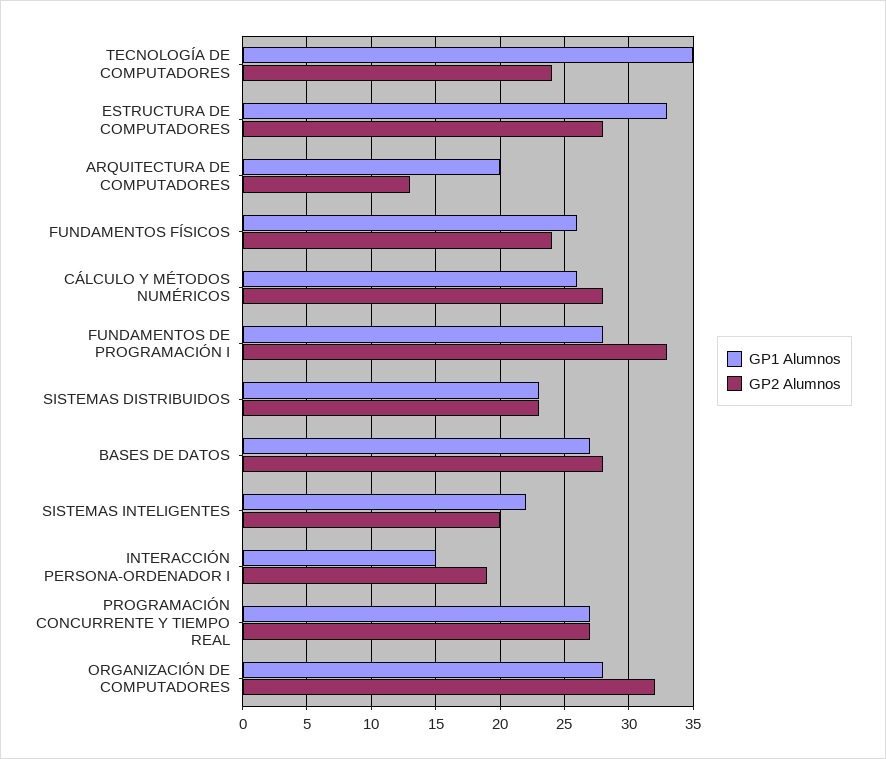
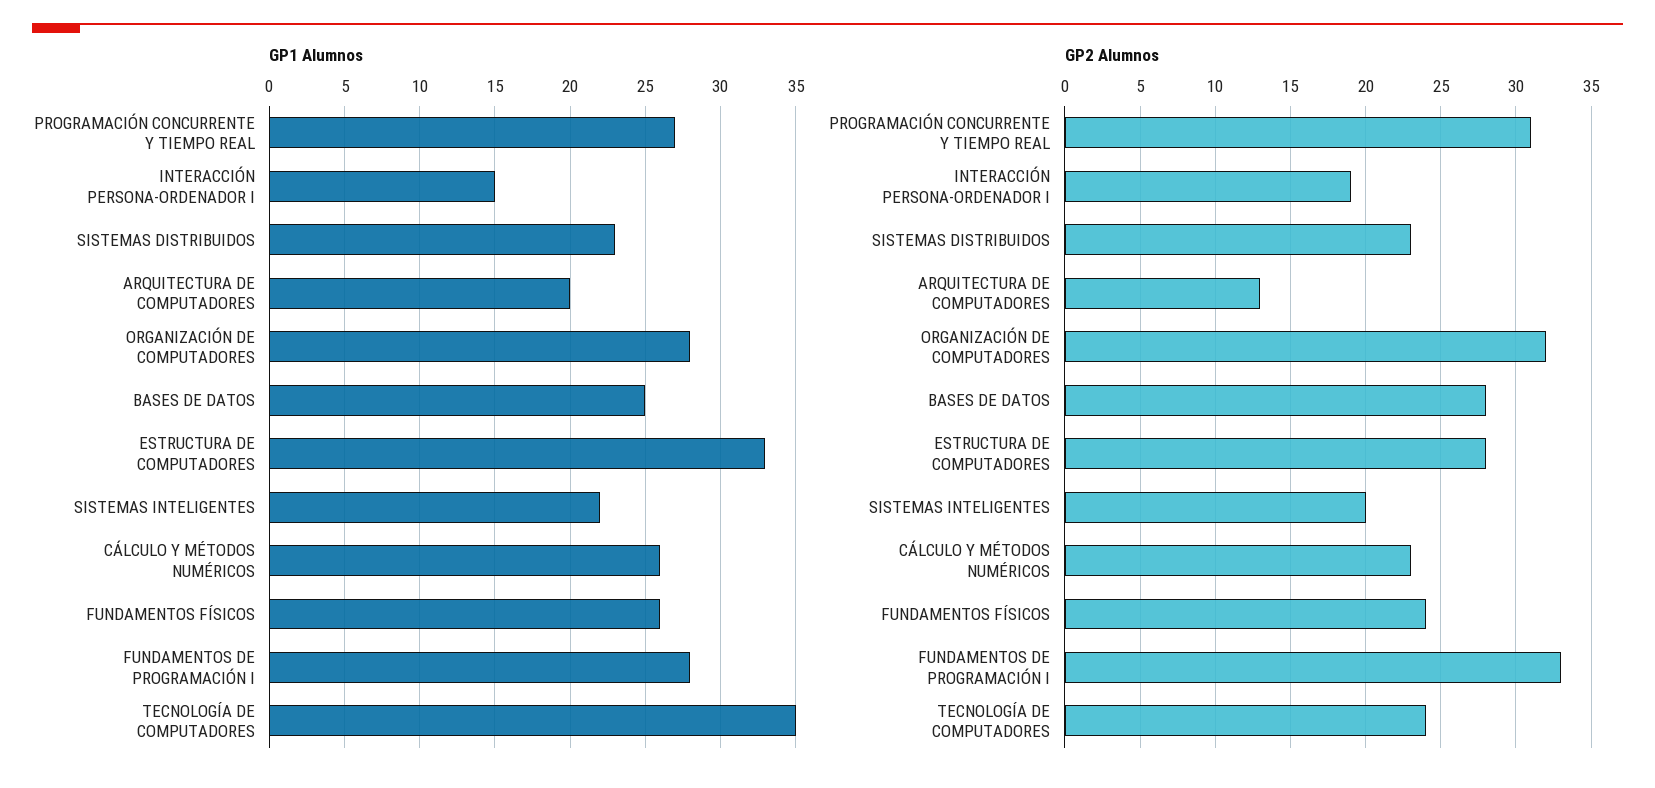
  {
    "GP1 Alumnos": {
      "TECNOLOGÍA DE COMPUTADORES": 35,
      "ESTRUCTURA DE COMPUTADORES": 33,
      "ARQUITECTURA DE COMPUTADORES": 20,
      "FUNDAMENTOS FÍSICOS": 26,
      "CÁLCULO Y MÉTODOS NUMÉRICOS": 26,
      "FUNDAMENTOS DE PROGRAMACIÓN I": 28,
      "SISTEMAS DISTRIBUIDOS": 23,
-     "BASES DE DATOS": 27,
+     "BASES DE DATOS": 25,
      "SISTEMAS INTELIGENTES": 22,
      "INTERACCIÓN PERSONA-ORDENADOR I": 15,
      "PROGRAMACIÓN CONCURRENTE Y TIEMPO REAL": 27,
      "ORGANIZACIÓN DE COMPUTADORES": 28
    },
    "GP2 Alumnos": {
      "TECNOLOGÍA DE COMPUTADORES": 24,
      "ESTRUCTURA DE COMPUTADORES": 28,
      "ARQUITECTURA DE COMPUTADORES": 13,
      "FUNDAMENTOS FÍSICOS": 24,
-     "CÁLCULO Y MÉTODOS NUMÉRICOS": 28,
+     "CÁLCULO Y MÉTODOS NUMÉRICOS": 23,
      "FUNDAMENTOS DE PROGRAMACIÓN I": 33,
      "SISTEMAS DISTRIBUIDOS": 23,
      "BASES DE DATOS": 28,
      "SISTEMAS INTELIGENTES": 20,
      "INTERACCIÓN PERSONA-ORDENADOR I": 19,
-     "PROGRAMACIÓN CONCURRENTE Y TIEMPO REAL": 27,
+     "PROGRAMACIÓN CONCURRENTE Y TIEMPO REAL": 31,
      "ORGANIZACIÓN DE COMPUTADORES": 32
    }
  }

